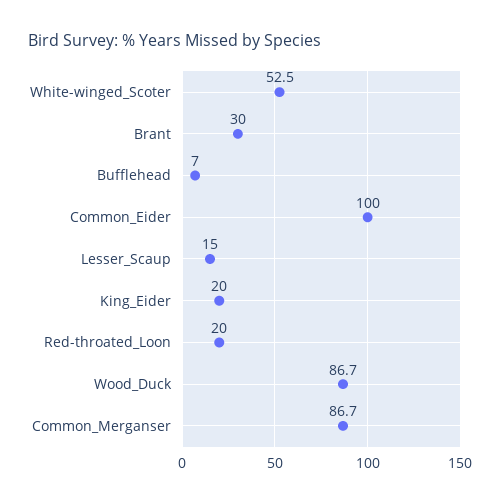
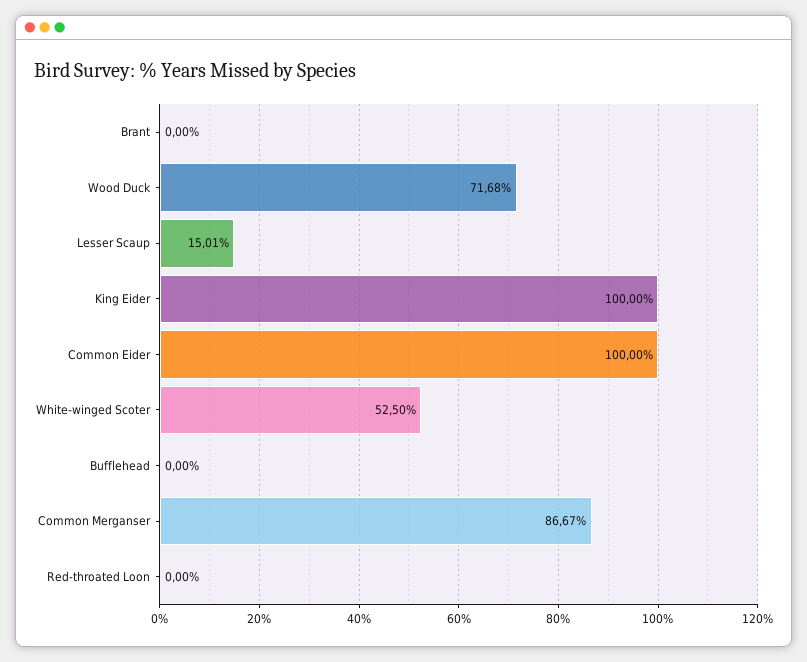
  {
    "White-winged_Scoter": 52.5,
-   "Brant": 30,
+   "Brant": 0,
-   "Bufflehead": 7,
+   "Bufflehead": 0,
    "Common_Eider": 100,
    "Lesser_Scaup": 15.01,
-   "King_Eider": 20,
+   "King_Eider": 100,
-   "Red-throated_Loon": 20,
+   "Red-throated_Loon": 0,
-   "Wood_Duck": 86.7,
+   "Wood_Duck": 71.68,
    "Common_Merganser": 86.67
  }

